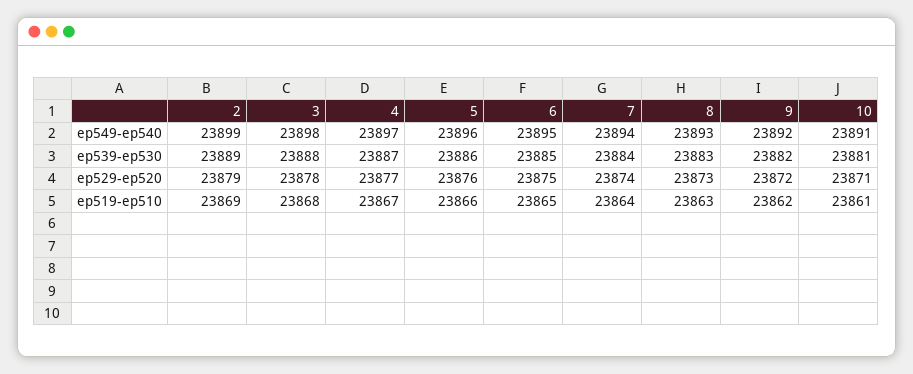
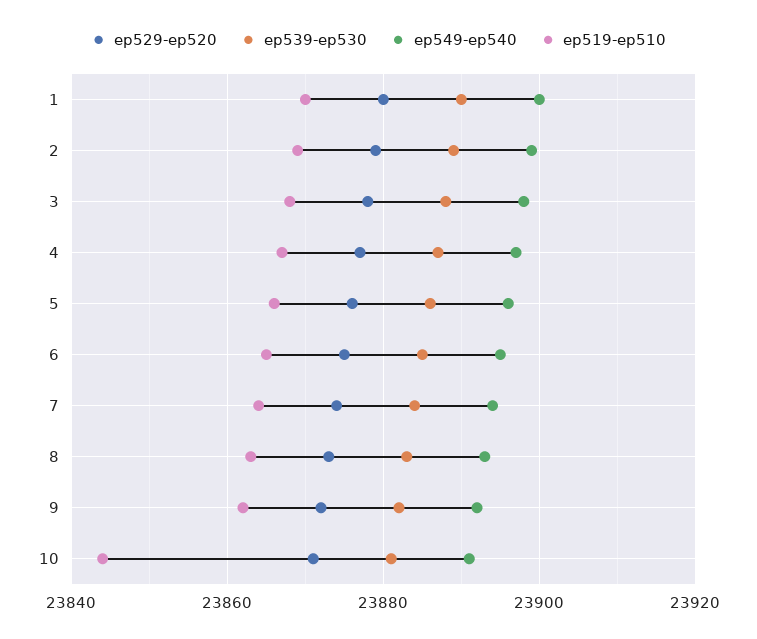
  {
    "ep549-ep540": {
      "2": 23899,
      "3": 23898,
      "4": 23897,
      "5": 23896,
      "6": 23895,
      "7": 23894,
      "8": 23893,
      "9": 23892,
-     "10": 23891
+     "10": 23891,
+     "1": 23900
    },
    "ep539-ep530": {
      "2": 23889,
      "3": 23888,
      "4": 23887,
      "5": 23886,
      "6": 23885,
      "7": 23884,
      "8": 23883,
      "9": 23882,
-     "10": 23881
+     "10": 23881,
+     "1": 23890
    },
    "ep529-ep520": {
      "2": 23879,
      "3": 23878,
      "4": 23877,
      "5": 23876,
      "6": 23875,
      "7": 23874,
      "8": 23873,
      "9": 23872,
-     "10": 23871
+     "10": 23871,
+     "1": 23880
    },
    "ep519-ep510": {
      "2": 23869,
      "3": 23868,
      "4": 23867,
      "5": 23866,
      "6": 23865,
      "7": 23864,
      "8": 23863,
      "9": 23862,
-     "10": 23861
+     "10": 23845,
+     "1": 23870
    }
  }

